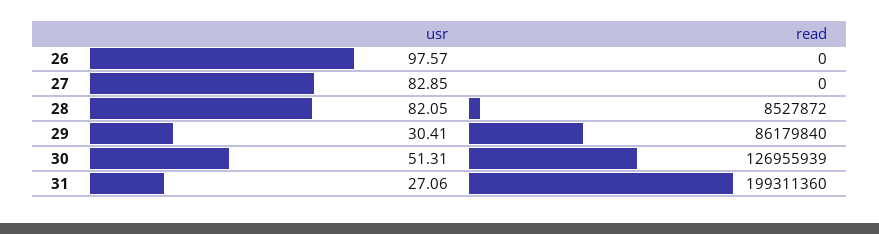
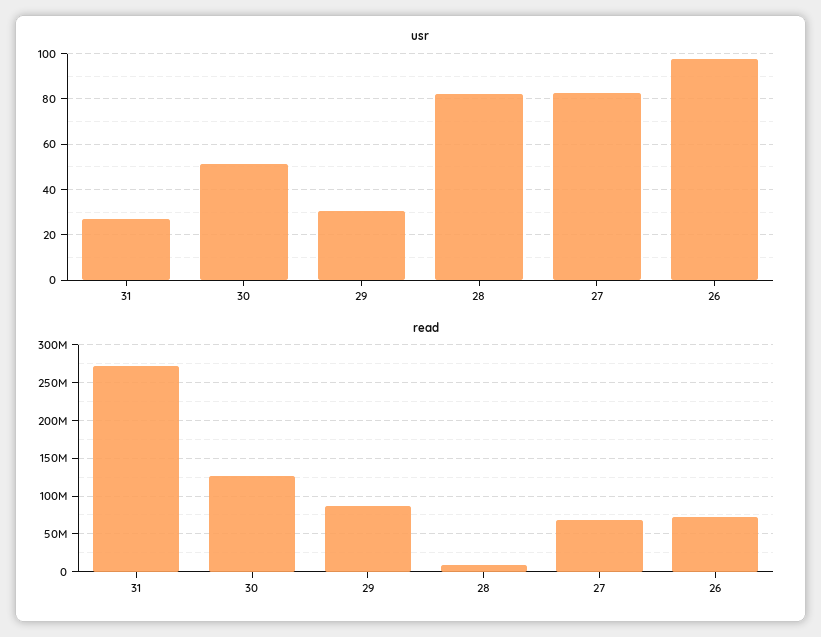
  {
    "usr": {
      "26": 97.57,
      "27": 82.85,
      "28": 82.05,
      "29": 30.41,
      "30": 51.31,
      "31": 27.06
    },
    "read": {
-     "26": 0,
+     "26": 70000000,
-     "27": 0,
+     "27": 70000000,
      "28": 8527872,
      "29": 86179840,
      "30": 126955939,
-     "31": 199311360
+     "31": 270000000
    }
  }

